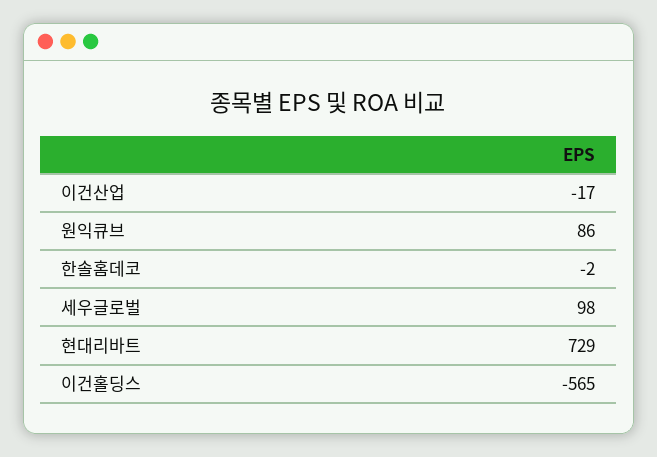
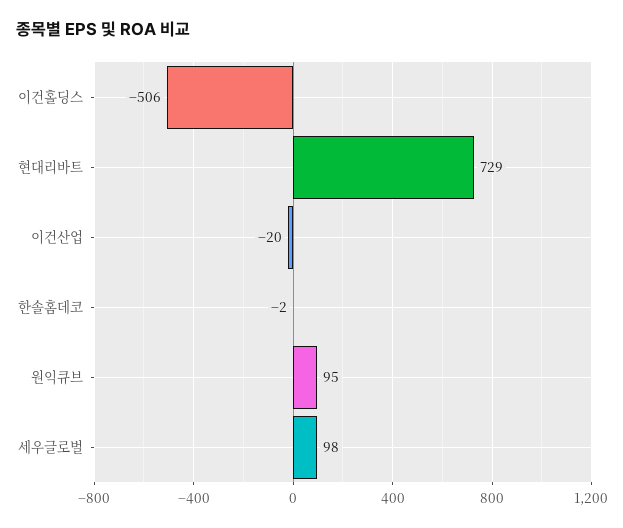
  {
-   "이건산업": -17,
+   "이건산업": -20,
-   "원익큐브": 86,
+   "원익큐브": 95,
    "한솔홈데코": -2,
    "세우글로벌": 98,
    "현대리바트": 729,
-   "이건홀딩스": -565
+   "이건홀딩스": -506
  }

